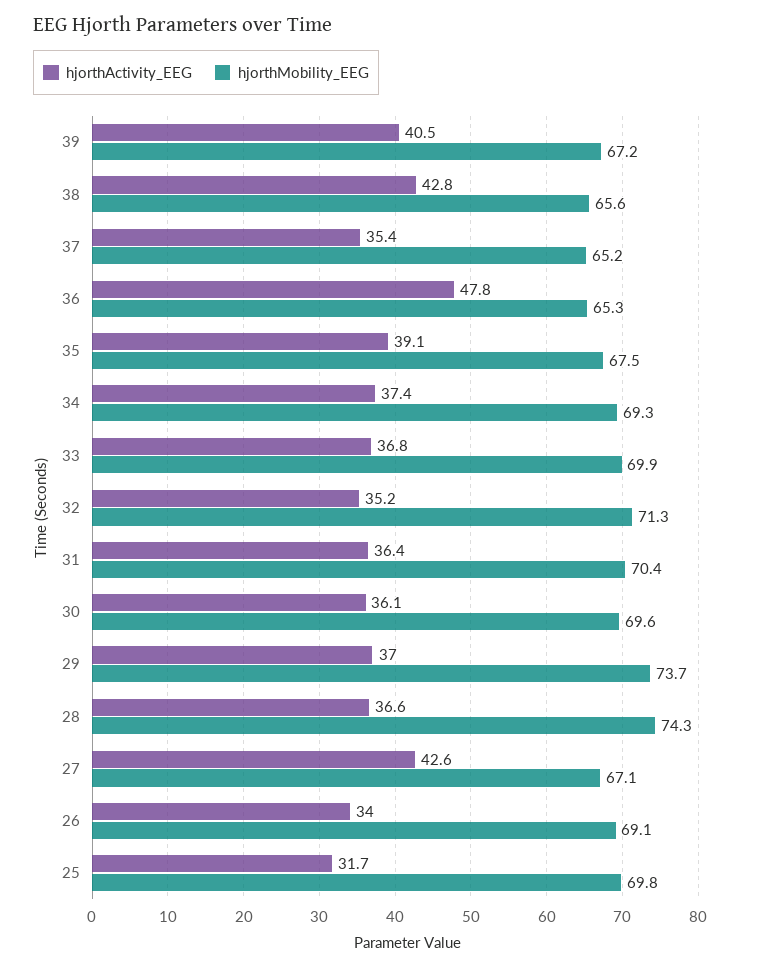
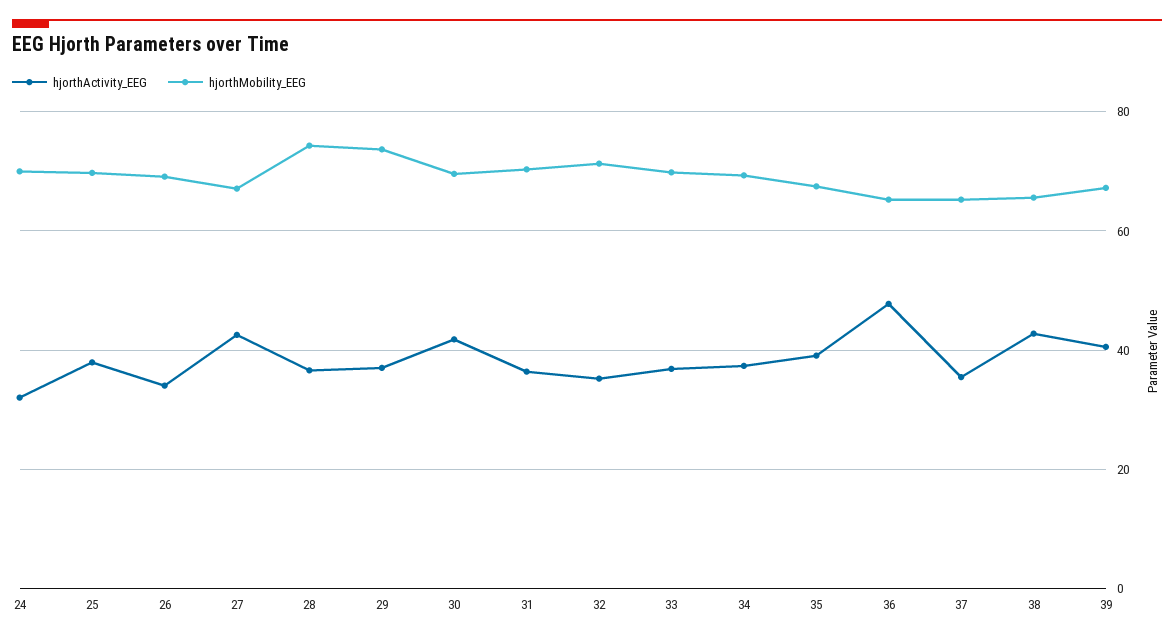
  {
    "hjorthActivity_EEG": {
      "39": 40.5,
      "38": 42.8,
      "37": 35.4,
      "36": 47.8,
      "35": 39.1,
      "34": 37.4,
      "33": 36.8,
      "32": 35.2,
      "31": 36.4,
-     "30": 36.1,
+     "30": 42,
      "29": 37,
      "28": 36.6,
      "27": 42.6,
      "26": 34,
-     "25": 31.7
+     "25": 38,
+     "24": 32
    },
    "hjorthMobility_EEG": {
      "39": 67.2,
      "38": 65.6,
      "37": 65.2,
      "36": 65.3,
      "35": 67.5,
      "34": 69.3,
      "33": 69.9,
      "32": 71.3,
      "31": 70.4,
      "30": 69.6,
      "29": 73.7,
      "28": 74.3,
      "27": 67.1,
      "26": 69.1,
-     "25": 69.8
+     "25": 69.8,
+     "24": 70
    }
  }

